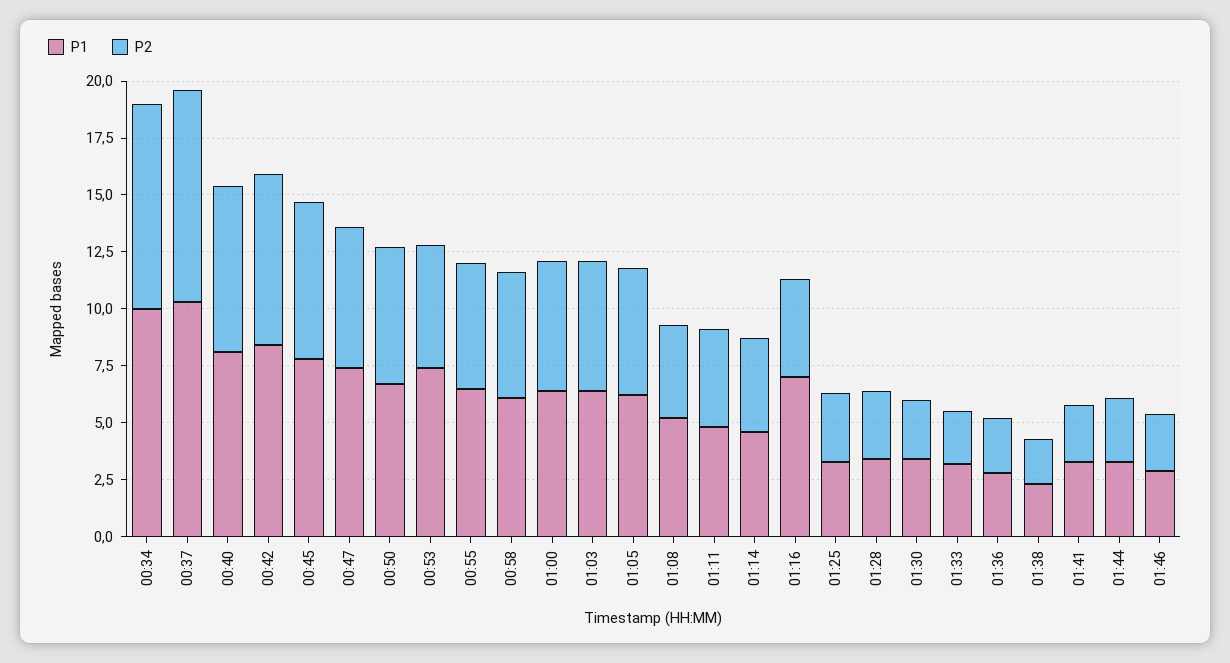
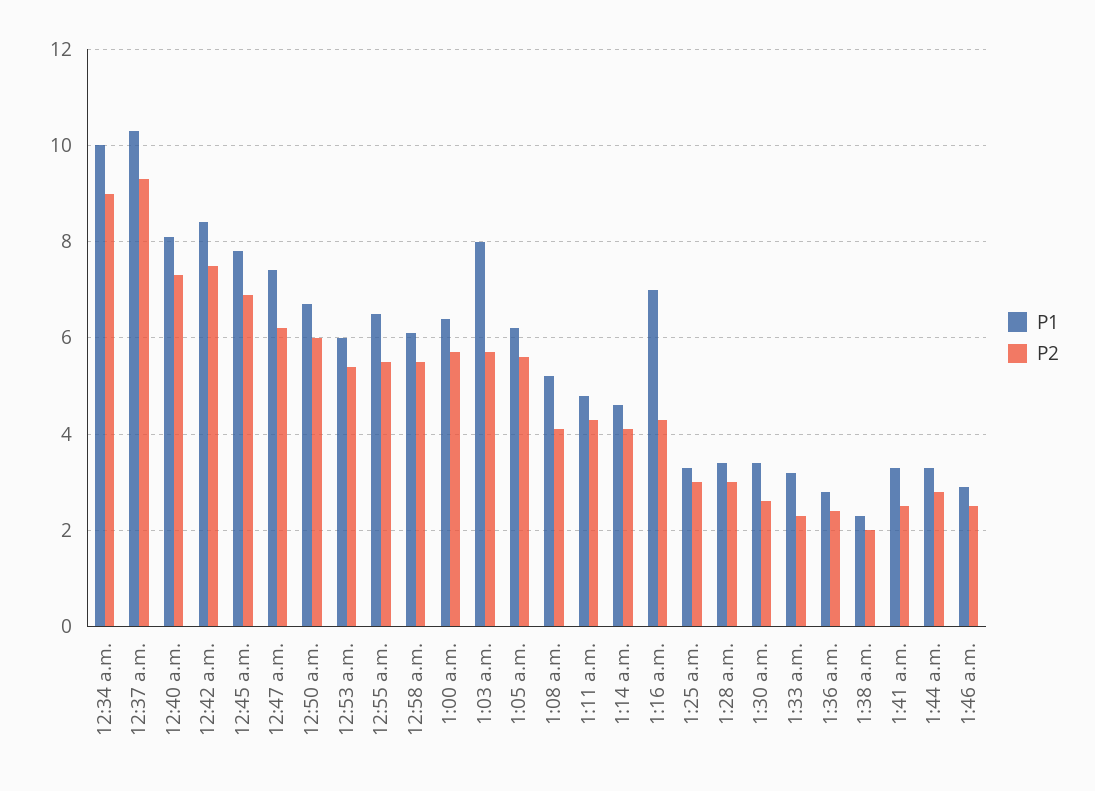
  {
    "P1": {
      "00:34": 10,
      "00:37": 10.5,
      "00:40": 8,
      "00:42": 8.5,
      "00:45": 8,
      "00:47": 7.5,
      "00:50": 6.5,
-     "00:53": 7.5,
+     "00:53": 6,
      "00:55": 6.5,
      "00:58": 6,
      "01:00": 6.5,
-     "01:03": 6.5,
+     "01:03": 8,
      "01:05": 6,
      "01:08": 5,
      "01:11": 5,
      "01:14": 4.5,
      "01:16": 7,
      "01:25": 3.5,
      "01:28": 3.5,
      "01:30": 3.5,
      "01:33": 3,
      "01:36": 3,
      "01:38": 2.5,
      "01:41": 3.5,
      "01:44": 3.5,
      "01:46": 3
    },
    "P2": {
      "00:34": 9,
      "00:37": 9.5,
      "00:40": 7.5,
      "00:42": 7.5,
      "00:45": 7,
      "00:47": 6,
      "00:50": 6,
      "00:53": 5.5,
      "00:55": 5.5,
      "00:58": 5.5,
      "01:00": 5.5,
      "01:03": 5.5,
      "01:05": 5.5,
      "01:08": 4,
      "01:11": 4.5,
      "01:14": 4,
      "01:16": 4.5,
      "01:25": 3,
      "01:28": 3,
      "01:30": 2.5,
      "01:33": 2.5,
      "01:36": 2.5,
      "01:38": 2,
      "01:41": 2.5,
      "01:44": 3,
      "01:46": 2.5
    }
  }

